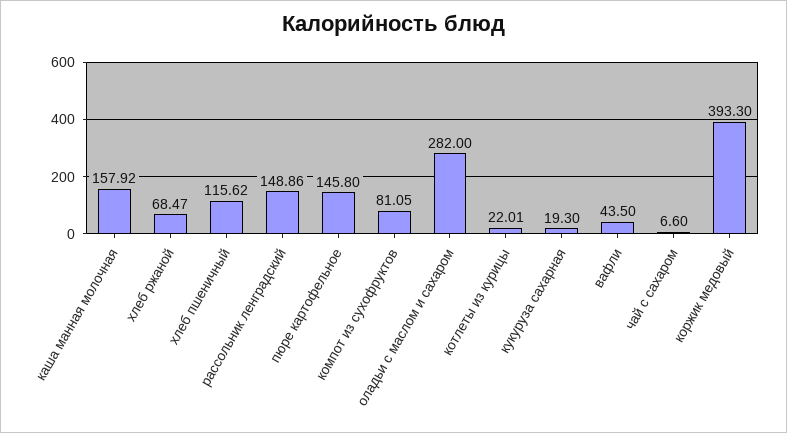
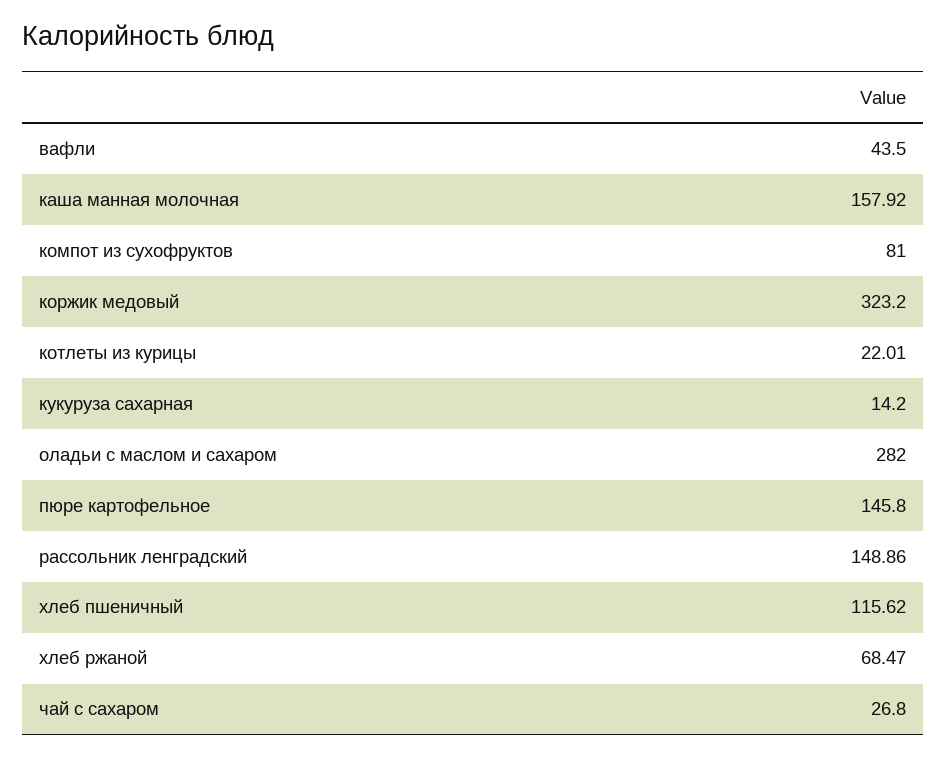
  {
    "каша манная молочная": 157.92,
    "хлеб ржаной": 68.47,
    "хлеб пшеничный": 115.62,
    "рассольник ленградский": 148.86,
    "пюре картофельное": 145.8,
-   "компот из сухофруктов": 81.05,
+   "компот из сухофруктов": 81,
    "оладьи с маслом и сахаром": 282,
    "котлеты из курицы": 22.01,
-   "кукуруза сахарная": 19.3,
+   "кукуруза сахарная": 14.2,
    "вафли": 43.5,
-   "чай с сахаром": 6.6,
+   "чай с сахаром": 26.8,
-   "коржик медовый": 393.3
+   "коржик медовый": 323.2
  }

